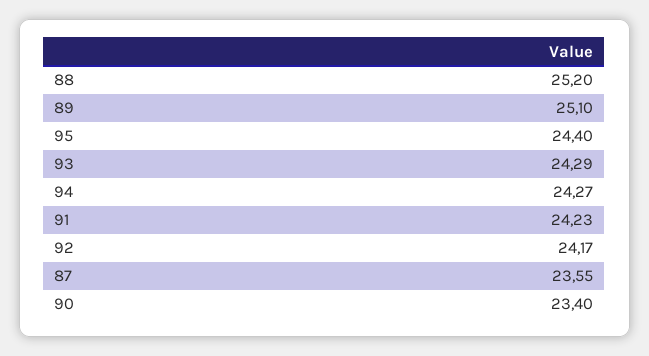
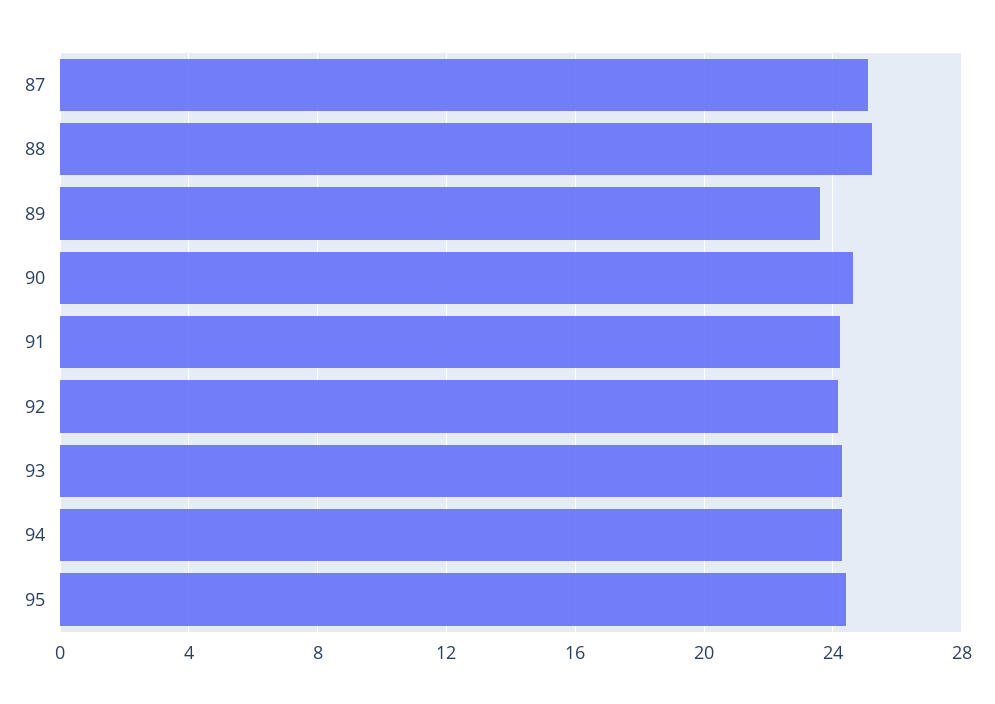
  {
    "88": 25.2,
-   "89": 25.1,
+   "89": 23.5,
    "95": 24.4,
    "93": 24.29,
    "94": 24.27,
    "91": 24.23,
    "92": 24.17,
-   "87": 23.55,
+   "87": 25,
-   "90": 23.4
+   "90": 24.5
  }

